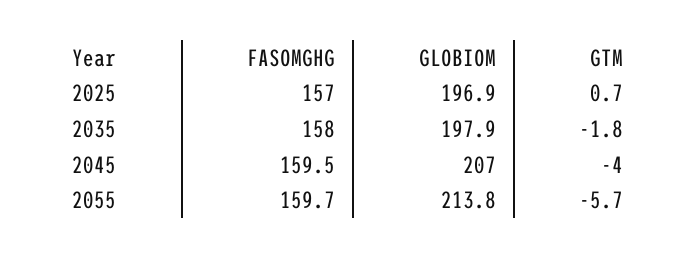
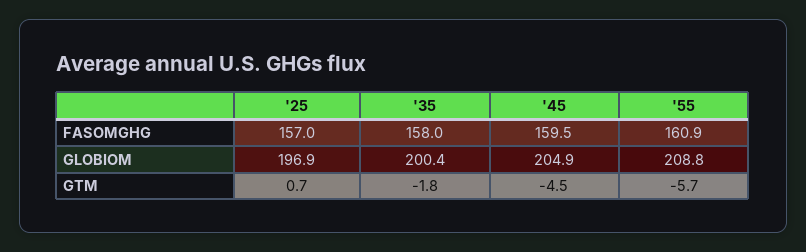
  {
    "FASOMGHG": {
      "2025": 157,
      "2035": 158,
      "2045": 159.5,
-     "2055": 159.7
+     "2055": 160.9
    },
    "GLOBIOM": {
      "2025": 196.9,
-     "2035": 197.9,
+     "2035": 200.4,
-     "2045": 207,
+     "2045": 204.9,
-     "2055": 213.8
+     "2055": 208.8
    },
    "GTM": {
      "2025": 0.7,
      "2035": -1.8,
-     "2045": -4,
+     "2045": -4.5,
      "2055": -5.7
    }
  }

